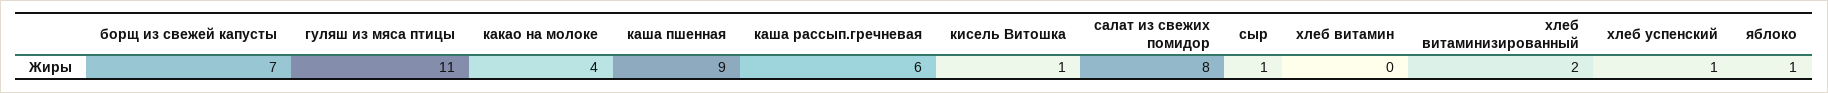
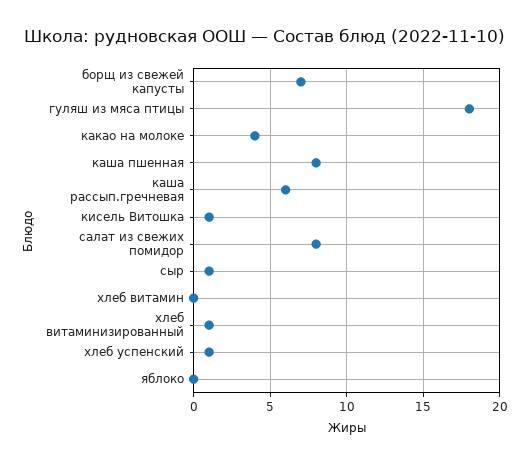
  {
    "борщ из свежей капусты": 7,
-   "гуляш из мяса птицы": 11,
+   "гуляш из мяса птицы": 18,
    "какао на молоке": 4,
-   "каша пшенная": 9,
+   "каша пшенная": 8,
    "каша рассып.гречневая": 6,
    "кисель Витошка": 1,
    "салат из свежих помидор": 8,
    "сыр": 1,
    "хлеб витамин": 0,
-   "хлеб витаминизированный": 2,
+   "хлеб витаминизированный": 1,
    "хлеб успенский": 1,
-   "яблоко": 1
+   "яблоко": 0
  }

